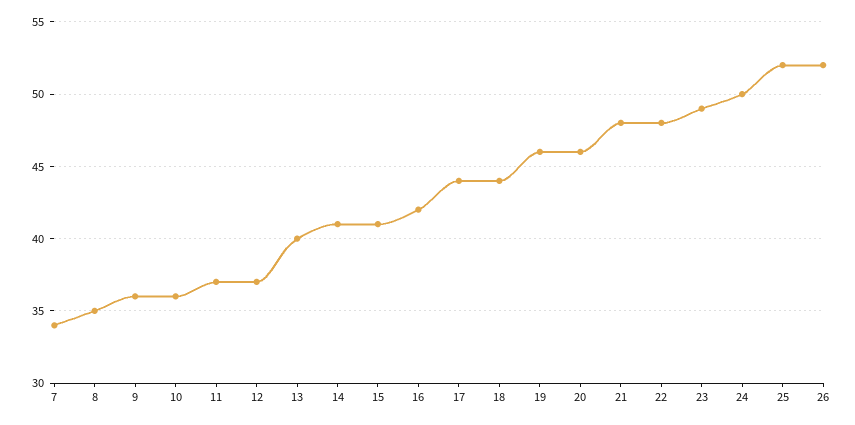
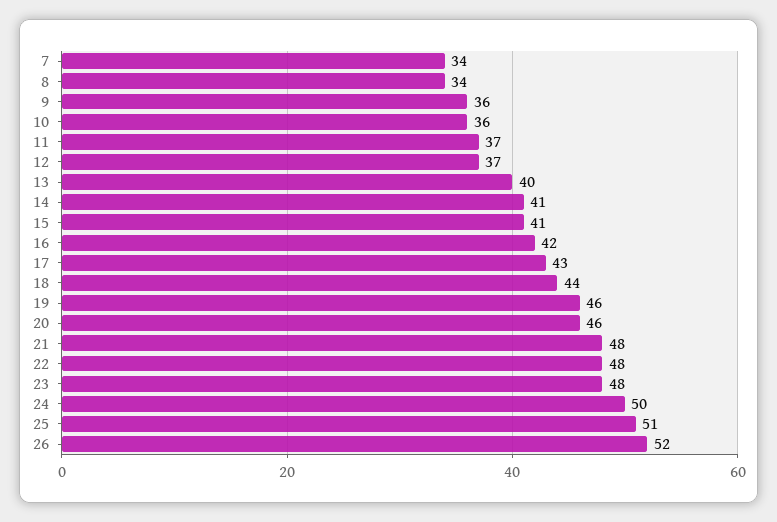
  {
    "7": 34,
-   "8": 35,
+   "8": 34,
    "9": 36,
    "10": 36,
    "11": 37,
    "12": 37,
    "13": 40,
    "14": 41,
    "15": 41,
    "16": 42,
-   "17": 44,
+   "17": 43,
    "18": 44,
    "19": 46,
    "20": 46,
    "21": 48,
    "22": 48,
-   "23": 49,
+   "23": 48,
    "24": 50,
-   "25": 52,
+   "25": 51,
    "26": 52
  }

